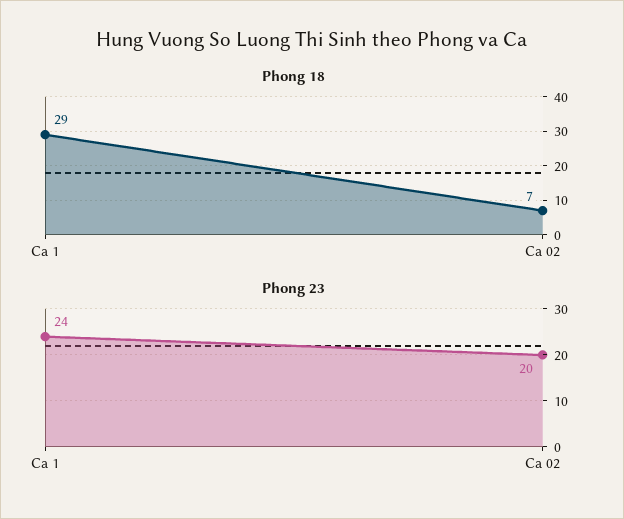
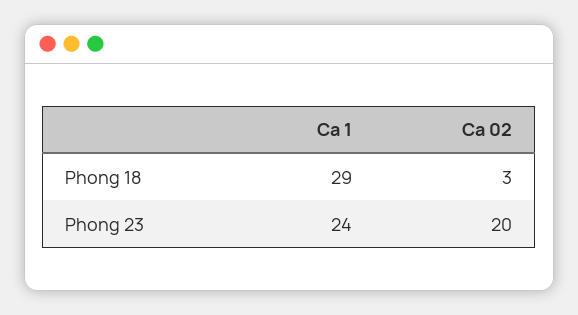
  {
    "Phong 18": {
      "Ca 1": 29,
-     "Ca 02": 7
+     "Ca 02": 3
    },
    "Phong 23": {
      "Ca 1": 24,
      "Ca 02": 20
    }
  }

